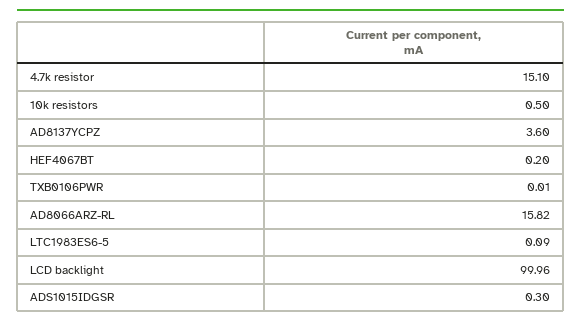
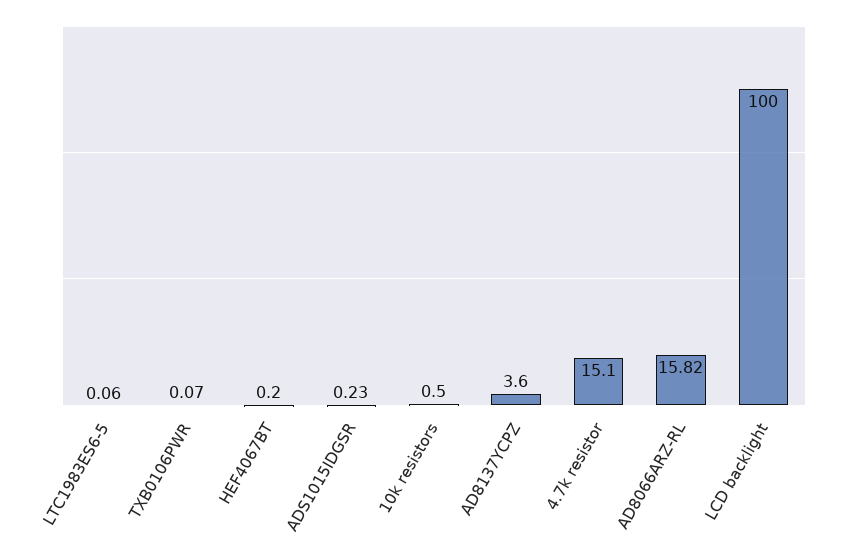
  {
    "4.7k resistor": 15.1,
    "10k resistors": 0.5,
    "AD8137YCPZ": 3.6,
    "HEF4067BT": 0.2,
-   "TXB0106PWR": 0.01,
+   "TXB0106PWR": 0.07,
    "AD8066ARZ-RL": 15.82,
-   "LTC1983ES6-5": 0.09,
+   "LTC1983ES6-5": 0.06,
-   "LCD backlight": 99.96,
+   "LCD backlight": 100,
-   "ADS1015IDGSR": 0.3
+   "ADS1015IDGSR": 0.23
  }

